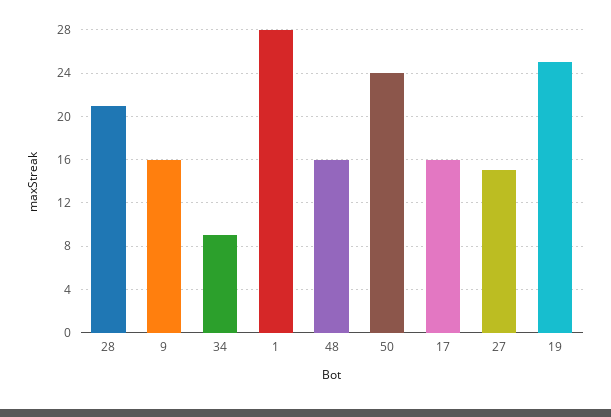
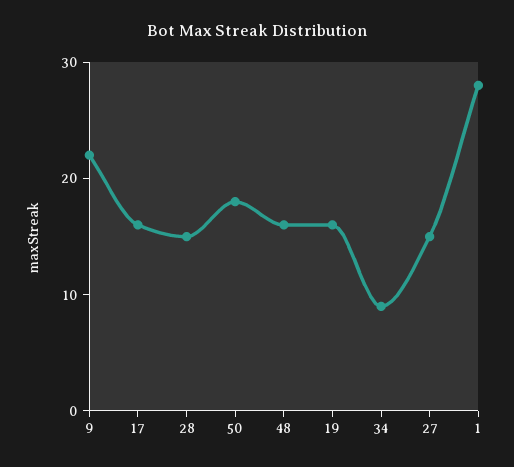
  {
-   "28": 21,
+   "28": 15,
-   "9": 16,
+   "9": 22,
    "34": 9,
    "1": 28,
    "48": 16,
-   "50": 24,
+   "50": 18,
    "17": 16,
    "27": 15,
-   "19": 25
+   "19": 16
  }

